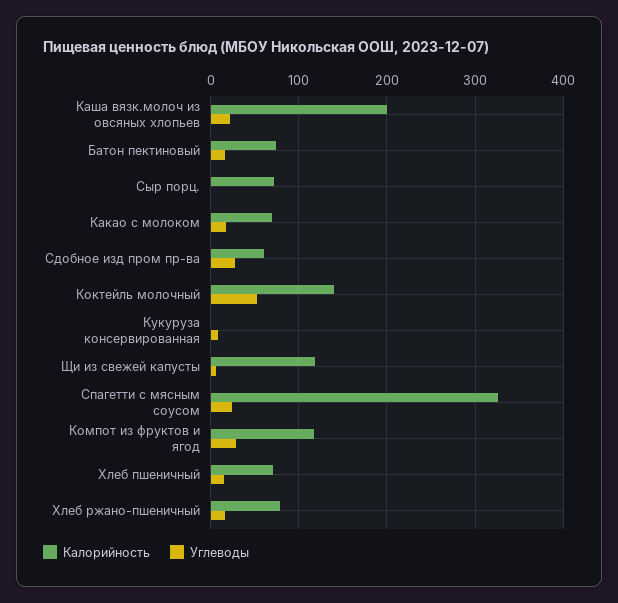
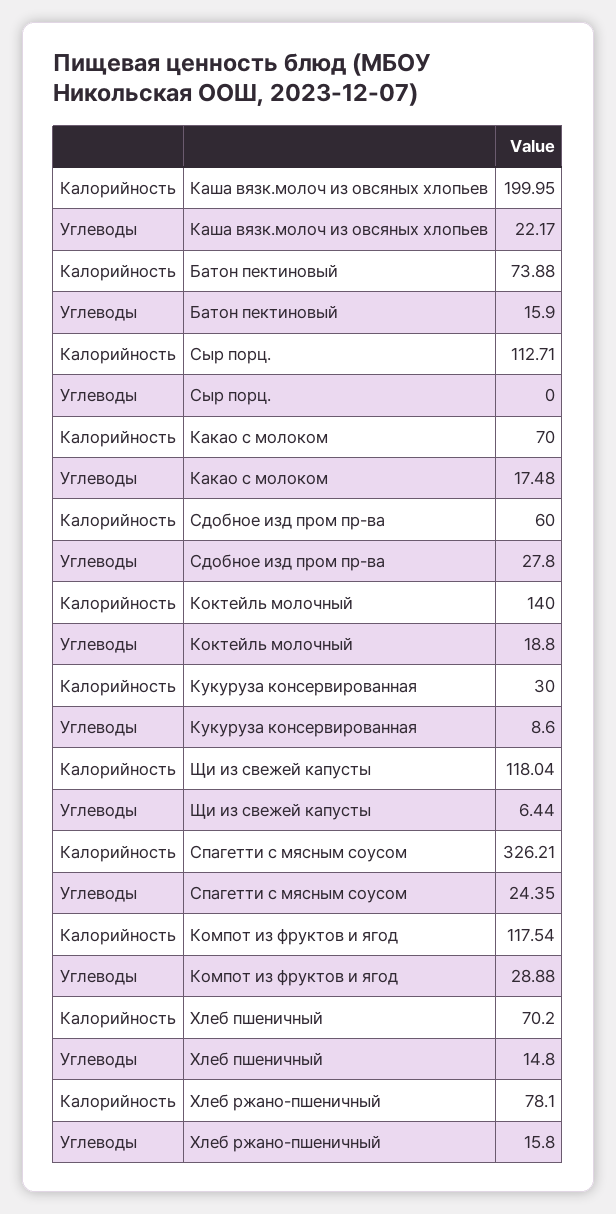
  {
    "Калорийность": {
      "Каша вязк.молоч из овсяных хлопьев": 199.95,
      "Батон пектиновый": 73.88,
-     "Сыр порц.": 70,
+     "Сыр порц.": 112.71,
      "Какао с молоком": 70,
      "Сдобное изд пром пр-ва": 60,
      "Коктейль молочный": 140,
-     "Кукуруза консервированная": 0,
+     "Кукуруза консервированная": 30,
      "Щи из свежей капусты": 118.04,
      "Спагетти с мясным соусом": 326.21,
      "Компот из фруктов и ягод": 117.54,
      "Хлеб пшеничный": 70.2,
      "Хлеб ржано-пшеничный": 78.1
    },
    "Углеводы": {
      "Каша вязк.молоч из овсяных хлопьев": 22.17,
      "Батон пектиновый": 15.9,
      "Сыр порц.": 0,
      "Какао с молоком": 17.48,
      "Сдобное изд пром пр-ва": 27.8,
-     "Коктейль молочный": 50,
+     "Коктейль молочный": 18.8,
      "Кукуруза консервированная": 8.6,
      "Щи из свежей капусты": 6.44,
      "Спагетти с мясным соусом": 24.35,
      "Компот из фруктов и ягод": 28.88,
      "Хлеб пшеничный": 14.8,
      "Хлеб ржано-пшеничный": 15.8
    }
  }

